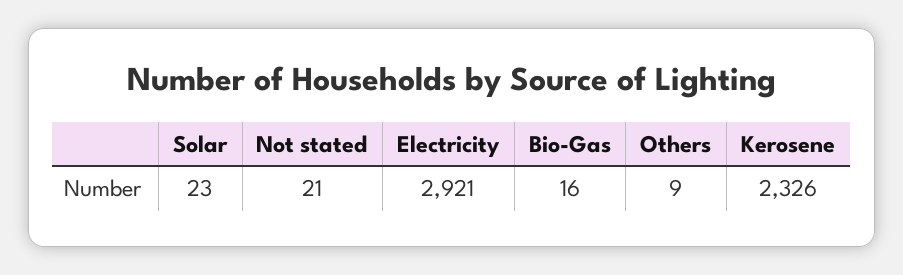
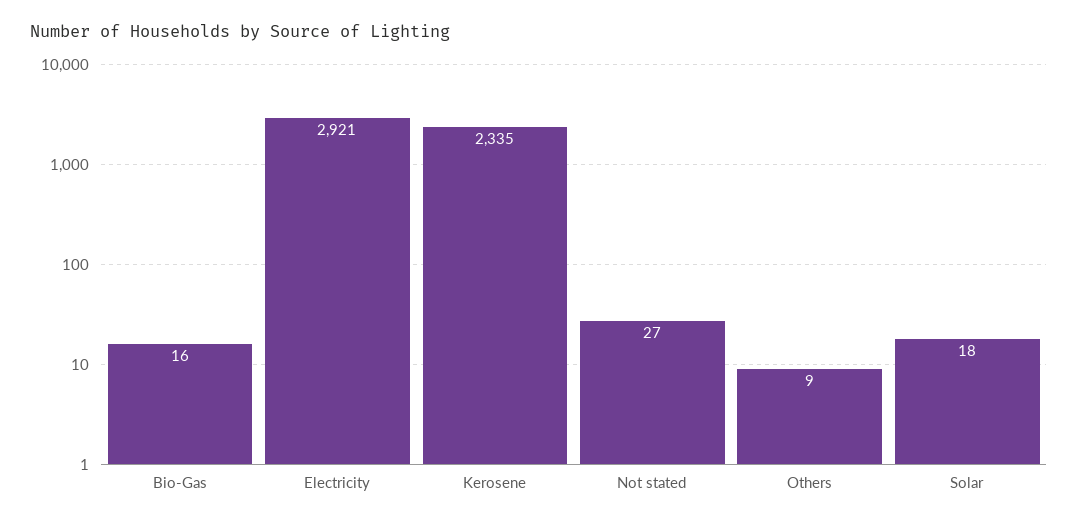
  {
-   "Solar": 23,
+   "Solar": 18,
-   "Not stated": 21,
+   "Not stated": 27,
    "Electricity": 2921,
    "Bio-Gas": 16,
    "Others": 9,
-   "Kerosene": 2326
+   "Kerosene": 2335
  }

